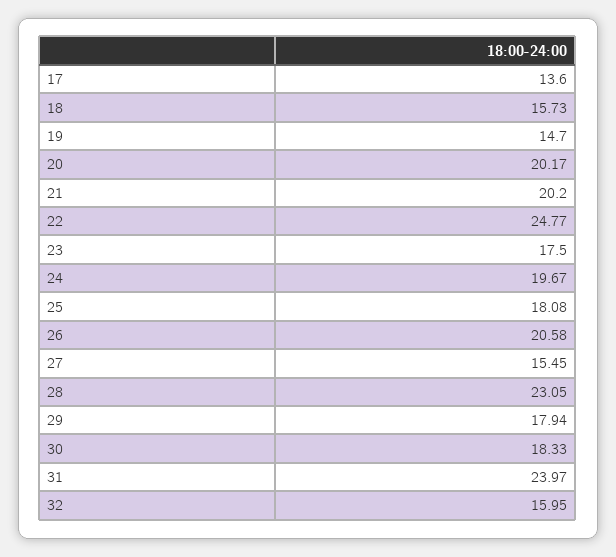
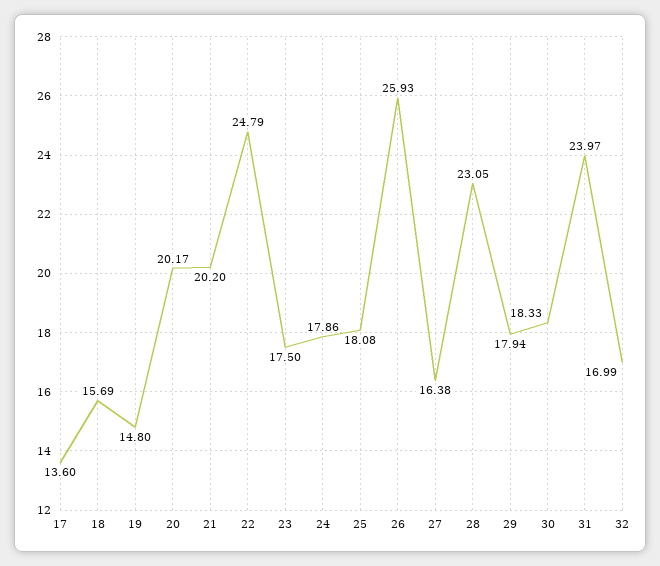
  {
    "17": 13.6,
-   "18": 15.73,
+   "18": 15.69,
-   "19": 14.7,
+   "19": 14.8,
    "20": 20.17,
    "21": 20.2,
-   "22": 24.77,
+   "22": 24.79,
    "23": 17.5,
-   "24": 19.67,
+   "24": 17.86,
    "25": 18.08,
-   "26": 20.58,
+   "26": 25.93,
-   "27": 15.45,
+   "27": 16.38,
    "28": 23.05,
    "29": 17.94,
    "30": 18.33,
    "31": 23.97,
-   "32": 15.95
+   "32": 16.99
  }

